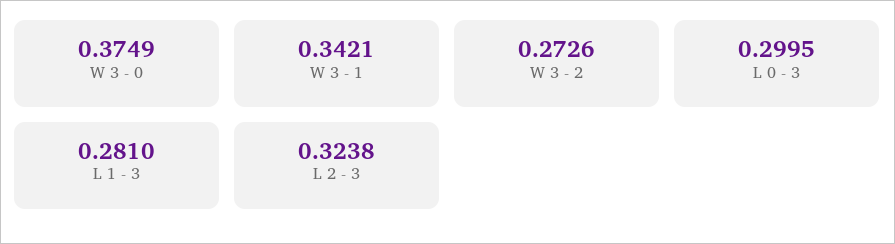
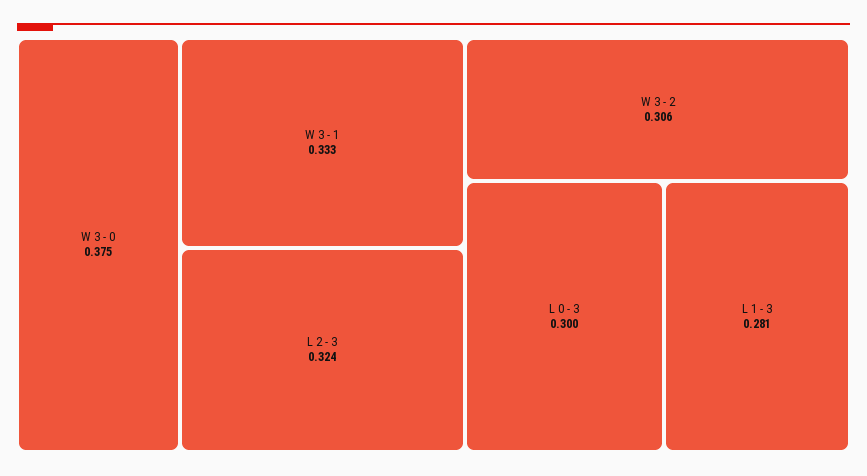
  {
    "W 3 - 0": 0.3749,
-   "W 3 - 1": 0.3421,
+   "W 3 - 1": 0.333,
-   "W 3 - 2": 0.2726,
+   "W 3 - 2": 0.306,
    "L 0 - 3": 0.2995,
    "L 1 - 3": 0.281,
    "L 2 - 3": 0.3238
  }

